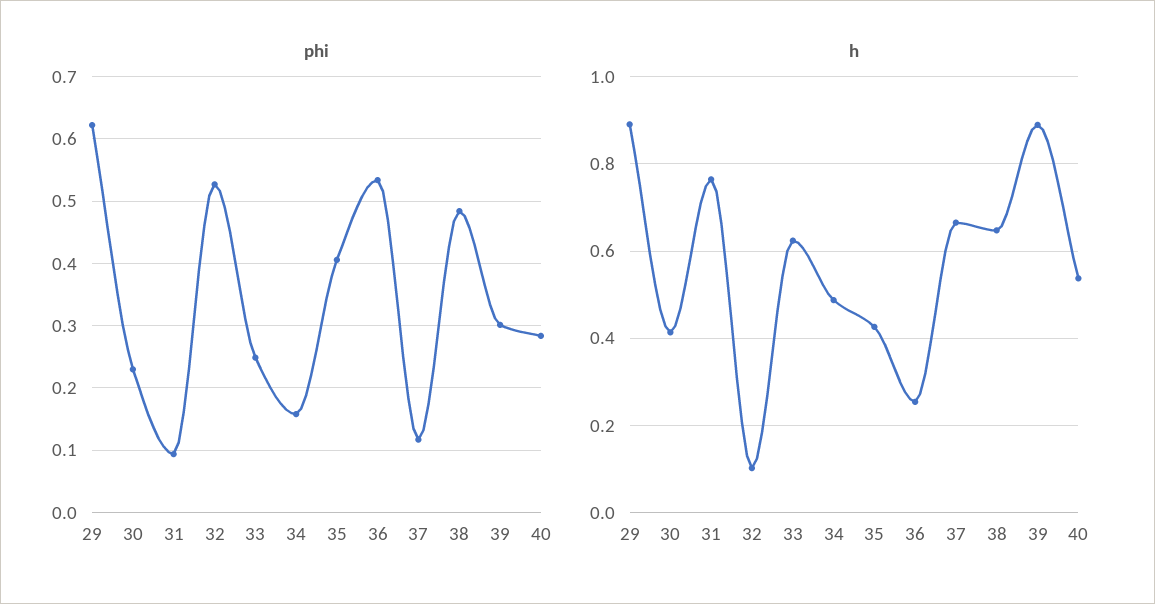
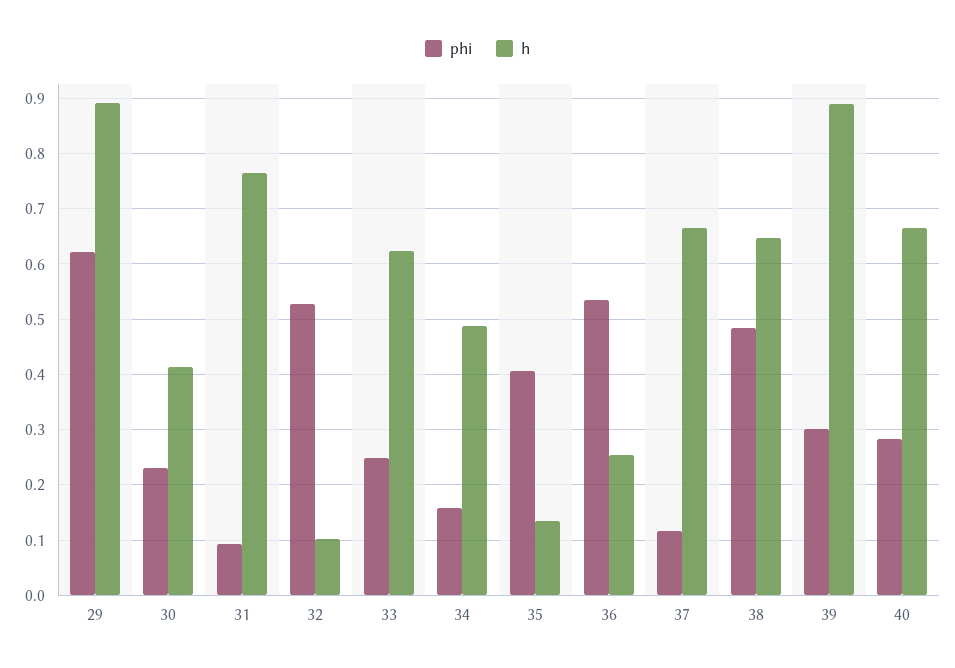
  {
    "phi": {
      "29": 0.62,
      "30": 0.23,
      "31": 0.09,
      "32": 0.53,
      "33": 0.25,
      "34": 0.16,
      "35": 0.41,
      "36": 0.53,
      "37": 0.12,
      "38": 0.48,
      "39": 0.3,
      "40": 0.28
    },
    "h": {
      "29": 0.9,
      "30": 0.42,
      "31": 0.76,
      "32": 0.1,
      "33": 0.62,
      "34": 0.48,
-     "35": 0.42,
+     "35": 0.14,
      "36": 0.26,
      "37": 0.66,
      "38": 0.64,
      "39": 0.88,
-     "40": 0.54
+     "40": 0.66
    }
  }

